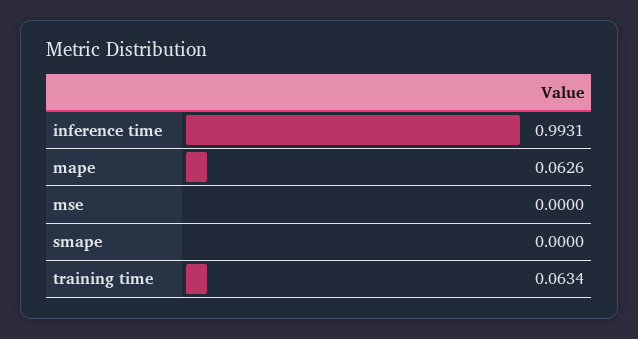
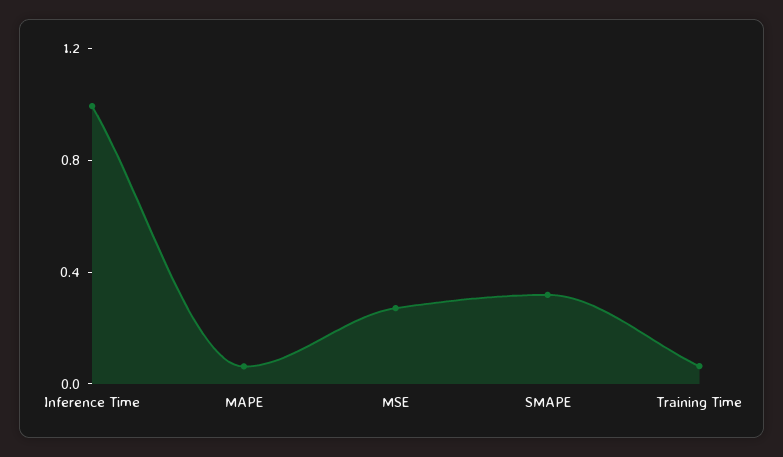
  {
    "inference time": 0.9931,
    "mape": 0.0626,
-   "mse": 0,
+   "mse": 0.3,
-   "smape": 0,
+   "smape": 0.3,
    "training time": 0.0634
  }

